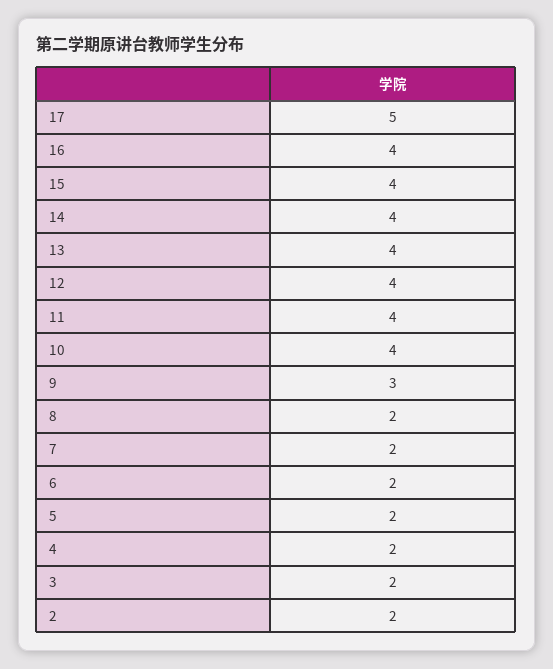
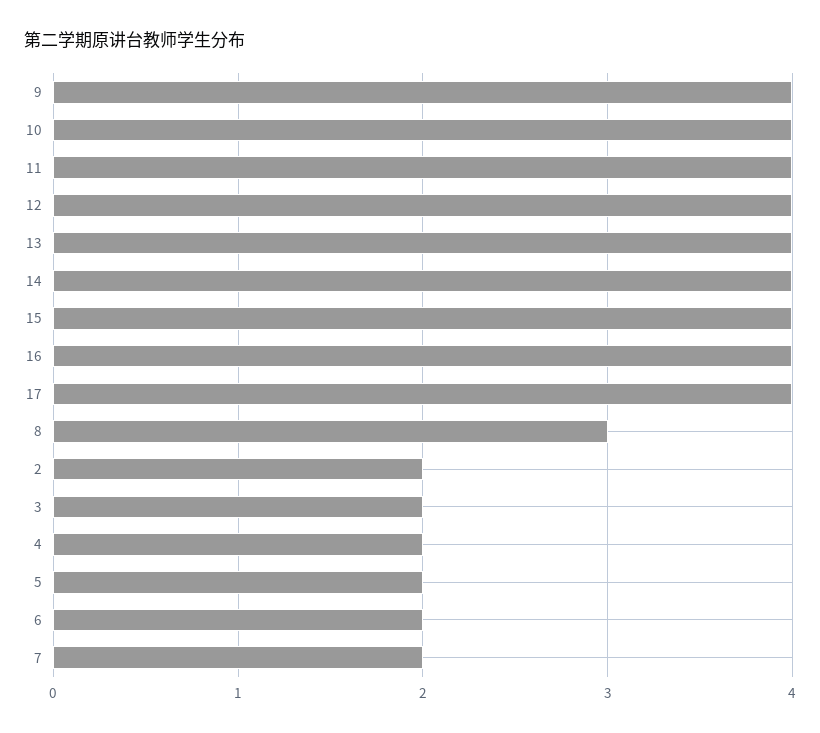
  {
-   "17": 5,
+   "17": 4,
    "16": 4,
    "15": 4,
    "14": 4,
    "13": 4,
    "12": 4,
    "11": 4,
    "10": 4,
-   "9": 3,
+   "9": 4,
-   "8": 2,
+   "8": 3,
    "7": 2,
    "6": 2,
    "5": 2,
    "4": 2,
    "3": 2,
    "2": 2
  }

